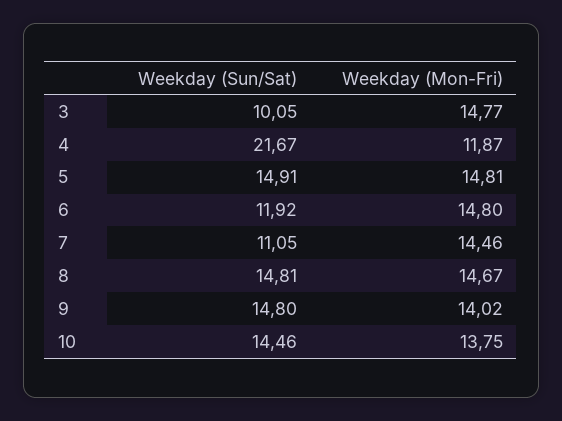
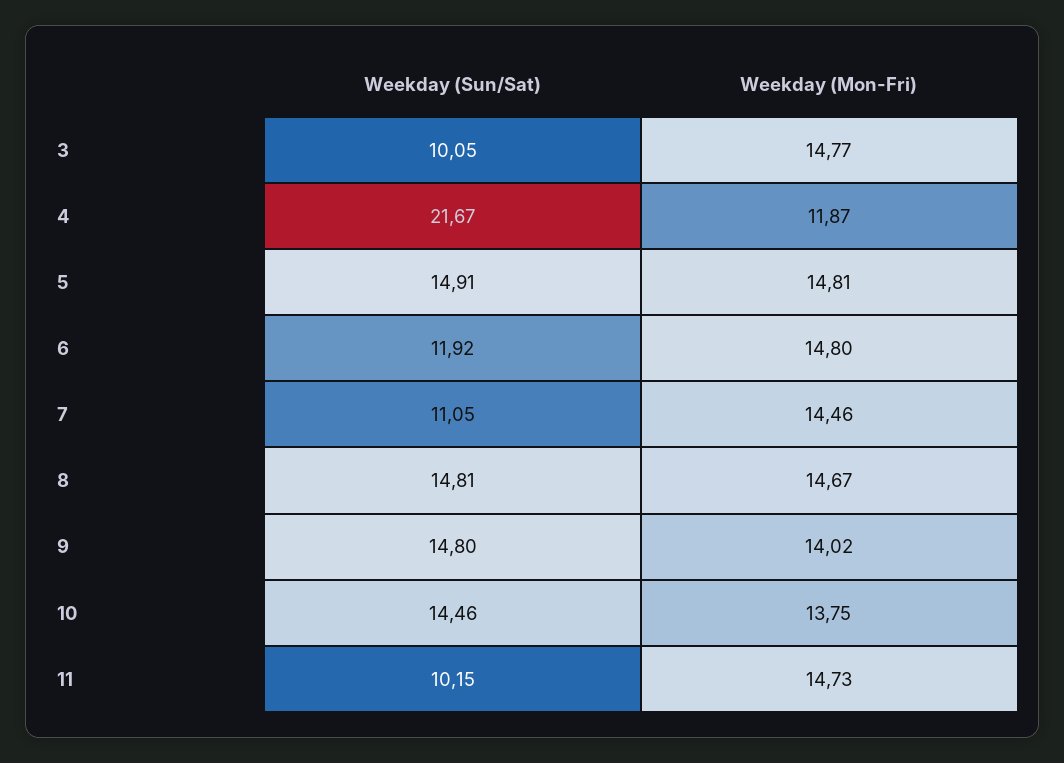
  {
    "Weekday (Sun/Sat)": {
      "3": 10.05,
      "4": 21.67,
      "5": 14.91,
      "6": 11.92,
      "7": 11.05,
      "8": 14.81,
      "9": 14.8,
-     "10": 14.46
+     "10": 14.46,
+     "11": 10.15
    },
    "Weekday (Mon-Fri)": {
      "3": 14.77,
      "4": 11.87,
      "5": 14.81,
      "6": 14.8,
      "7": 14.46,
      "8": 14.67,
      "9": 14.02,
-     "10": 13.75
+     "10": 13.75,
+     "11": 14.73
    }
  }

